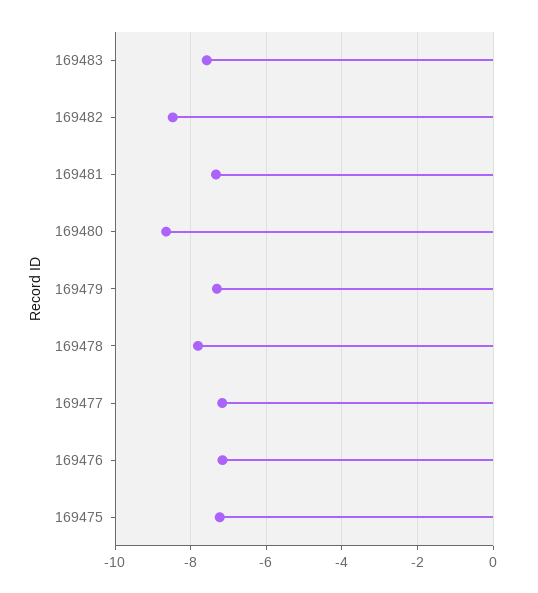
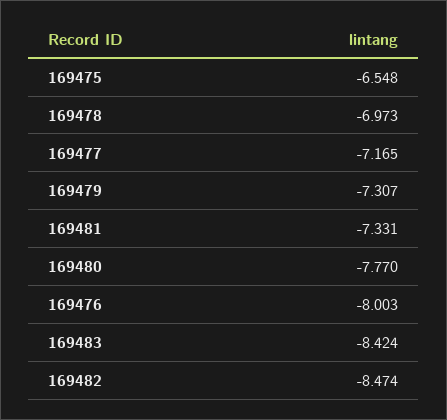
  {
-   "169483": -7.6,
+   "169483": -8.424,
    "169482": -8.474,
    "169481": -7.331,
-   "169480": -8.6,
+   "169480": -7.77,
    "169479": -7.307,
-   "169478": -7.8,
+   "169478": -6.973,
    "169477": -7.165,
-   "169476": -7.2,
+   "169476": -8.003,
-   "169475": -7.2
+   "169475": -6.548
  }

